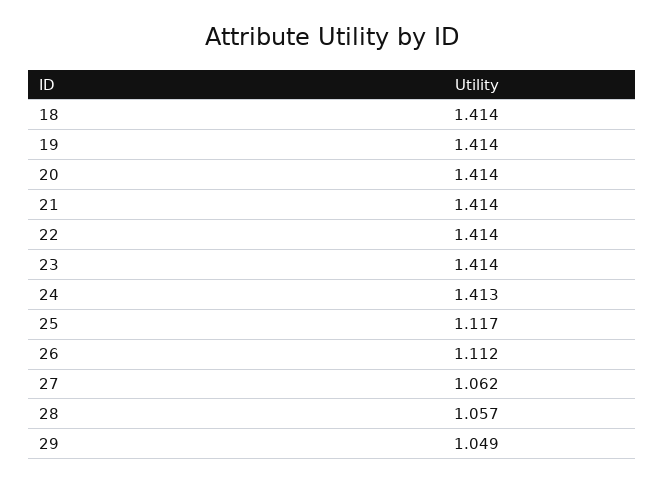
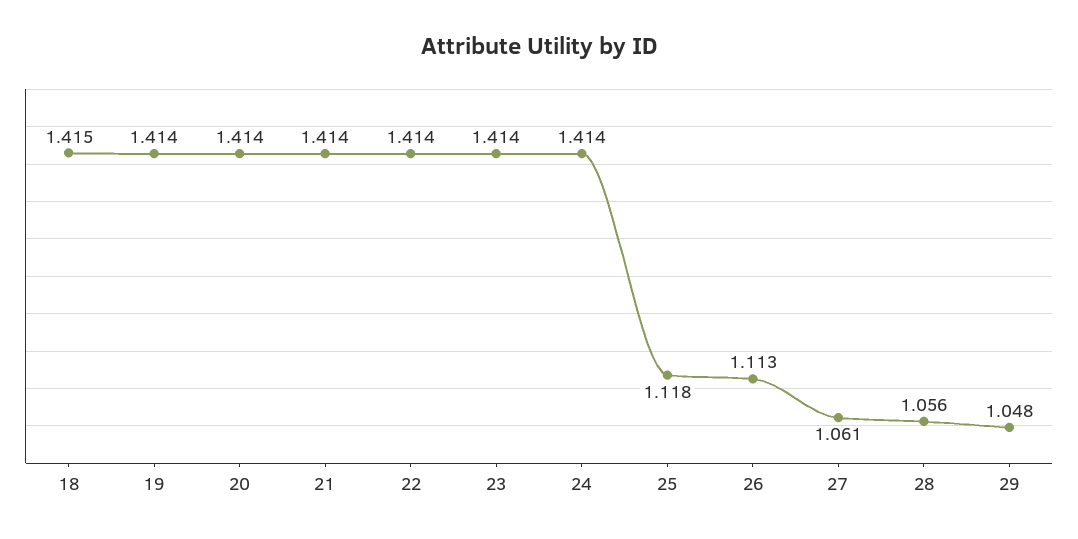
  {
-   "18": 1.414,
+   "18": 1.415,
    "19": 1.414,
    "20": 1.414,
    "21": 1.414,
    "22": 1.414,
    "23": 1.414,
-   "24": 1.413,
+   "24": 1.414,
-   "25": 1.117,
+   "25": 1.118,
-   "26": 1.112,
+   "26": 1.113,
-   "27": 1.062,
+   "27": 1.061,
-   "28": 1.057,
+   "28": 1.056,
-   "29": 1.049
+   "29": 1.048
  }

